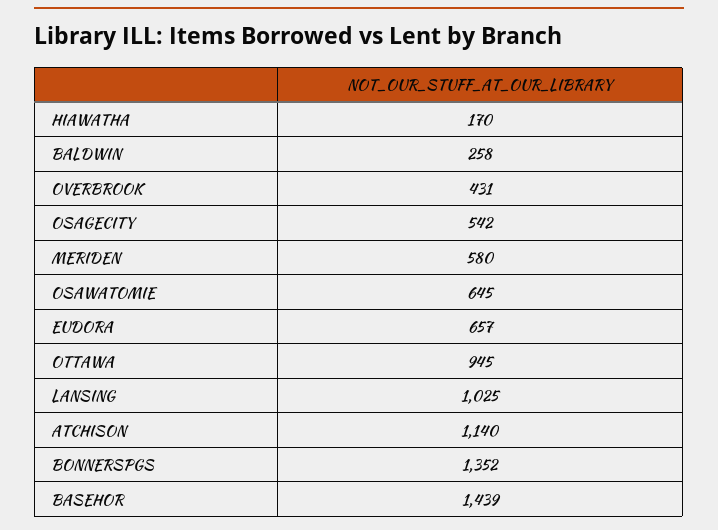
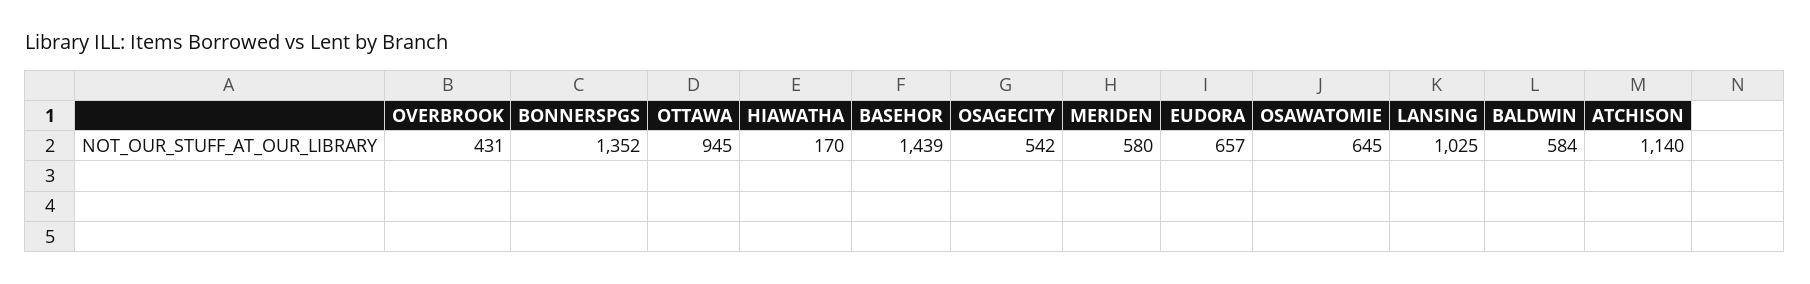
  {
    "HIAWATHA": 170,
-   "BALDWIN": 258,
+   "BALDWIN": 584,
    "OVERBROOK": 431,
    "OSAGECITY": 542,
    "MERIDEN": 580,
    "OSAWATOMIE": 645,
    "EUDORA": 657,
    "OTTAWA": 945,
    "LANSING": 1025,
    "ATCHISON": 1140,
    "BONNERSPGS": 1352,
    "BASEHOR": 1439
  }

